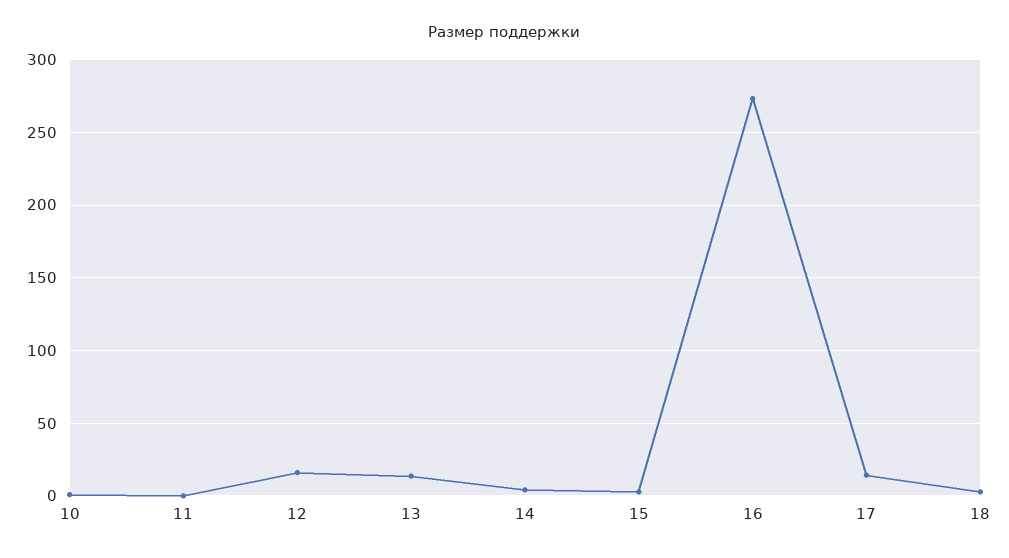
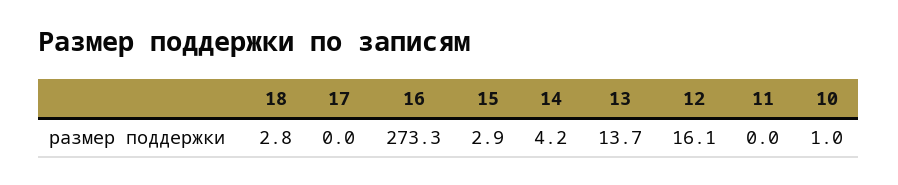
  {
    "10": 1,
    "11": 0,
    "12": 16.1,
    "13": 13.7,
    "14": 4.2,
    "15": 2.9,
    "16": 273.3,
-   "17": 15,
+   "17": 0,
    "18": 2.8
  }

